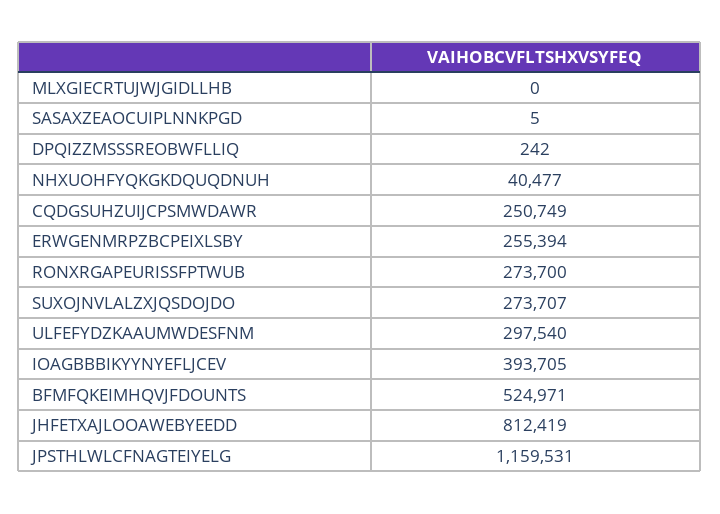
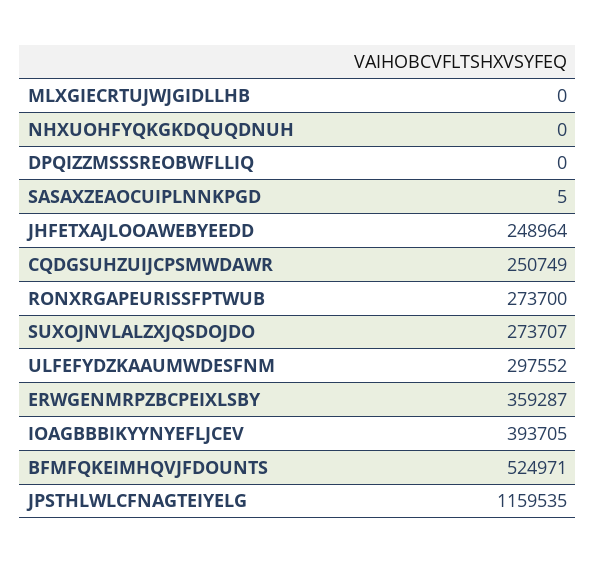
  {
    "MLXGIECRTUJWJGIDLLHB": 0,
    "SASAXZEAOCUIPLNNKPGD": 5,
-   "DPQIZZMSSSREOBWFLLIQ": 242,
+   "DPQIZZMSSSREOBWFLLIQ": 0,
-   "NHXUOHFYQKGKDQUQDNUH": 40477,
+   "NHXUOHFYQKGKDQUQDNUH": 0,
    "CQDGSUHZUIJCPSMWDAWR": 250749,
-   "ERWGENMRPZBCPEIXLSBY": 255394,
+   "ERWGENMRPZBCPEIXLSBY": 359287,
    "RONXRGAPEURISSFPTWUB": 273700,
    "SUXOJNVLALZXJQSDOJDO": 273707,
-   "ULFEFYDZKAAUMWDESFNM": 297540,
+   "ULFEFYDZKAAUMWDESFNM": 297552,
    "IOAGBBBIKYYNYEFLJCEV": 393705,
    "BFMFQKEIMHQVJFDOUNTS": 524971,
-   "JHFETXAJLOOAWEBYEEDD": 812419,
+   "JHFETXAJLOOAWEBYEEDD": 248964,
-   "JPSTHLWLCFNAGTEIYELG": 1159531
+   "JPSTHLWLCFNAGTEIYELG": 1159535
  }

